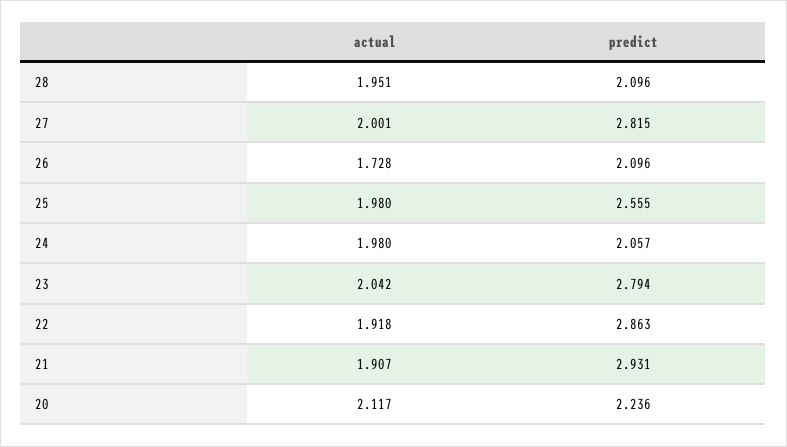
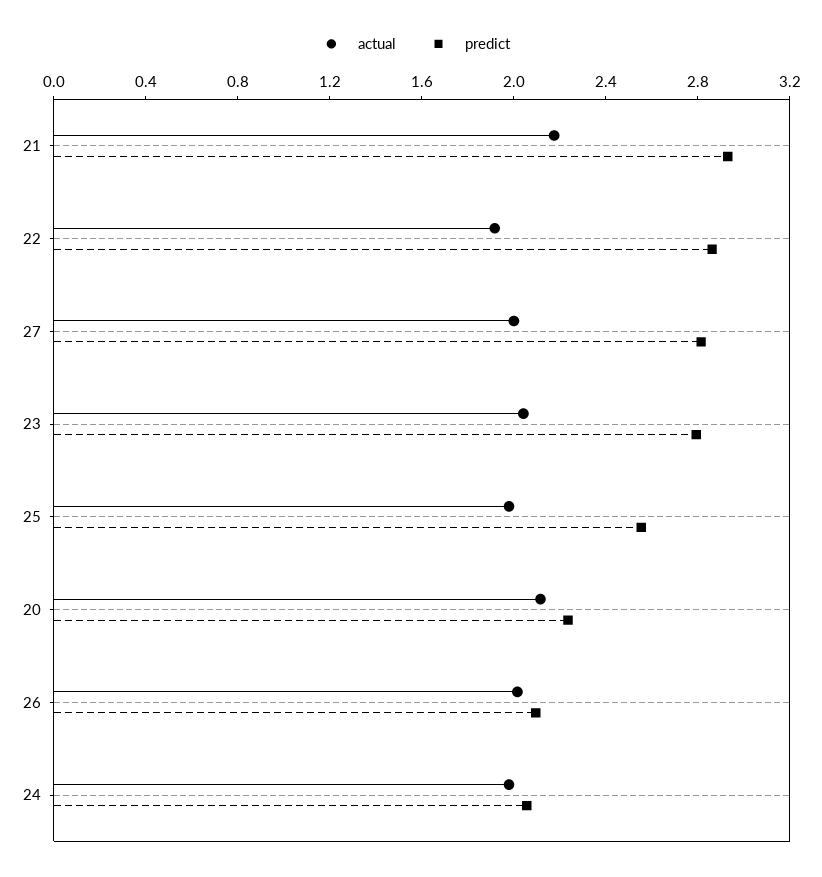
  {
    "actual": {
-     "28": 1.951,
      "27": 2.001,
-     "26": 1.728,
+     "26": 2,
      "25": 1.98,
      "24": 1.98,
      "23": 2.042,
      "22": 1.918,
-     "21": 1.907,
+     "21": 2.2,
      "20": 2.117
    },
    "predict": {
-     "28": 2.096,
      "27": 2.815,
      "26": 2.096,
      "25": 2.555,
      "24": 2.057,
      "23": 2.794,
      "22": 2.863,
      "21": 2.931,
      "20": 2.236
    }
  }

